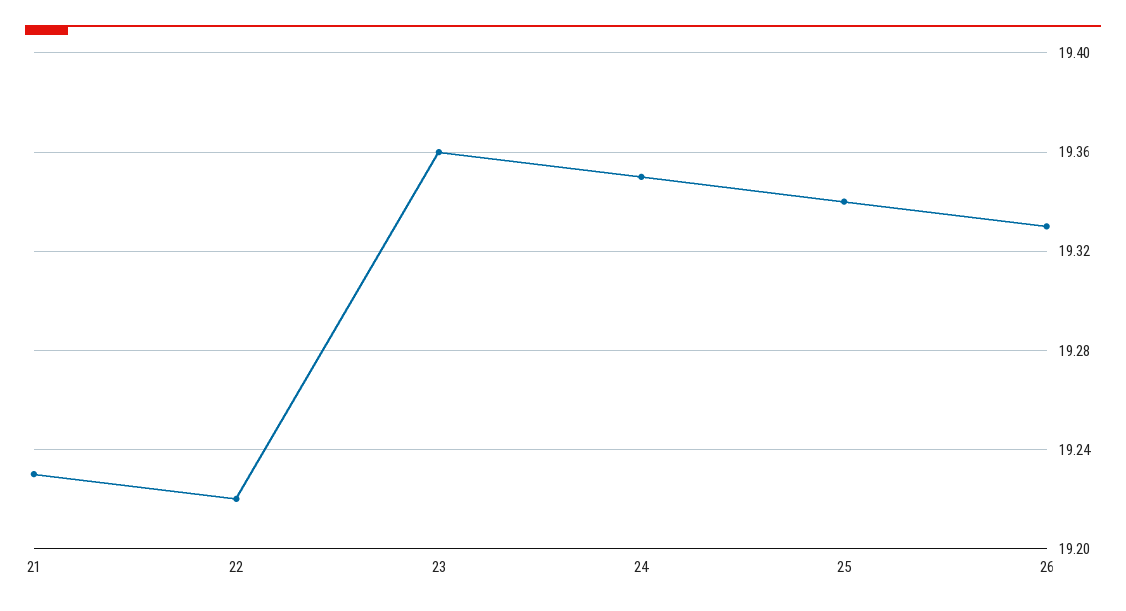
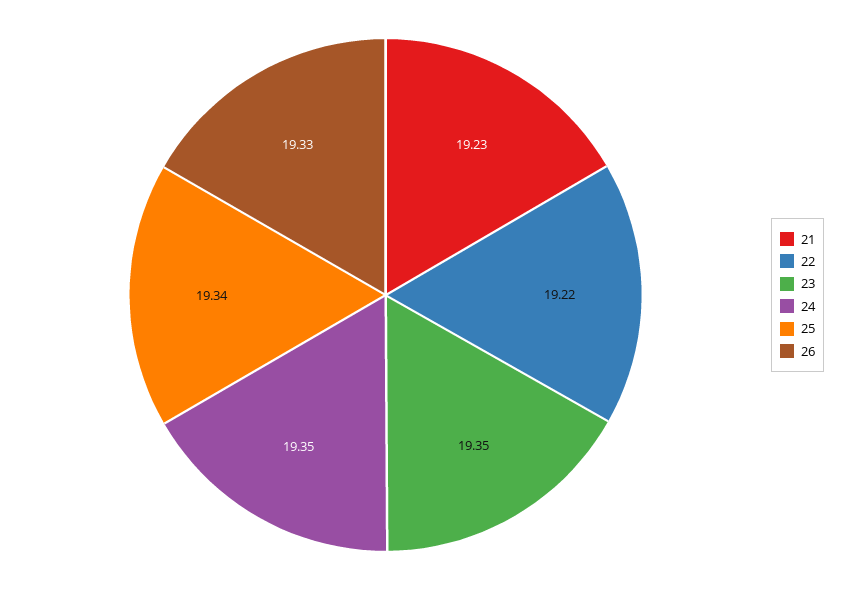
  {
    "21": 19.23,
    "22": 19.22,
-   "23": 19.36,
+   "23": 19.35,
    "24": 19.35,
    "25": 19.34,
    "26": 19.33
  }

